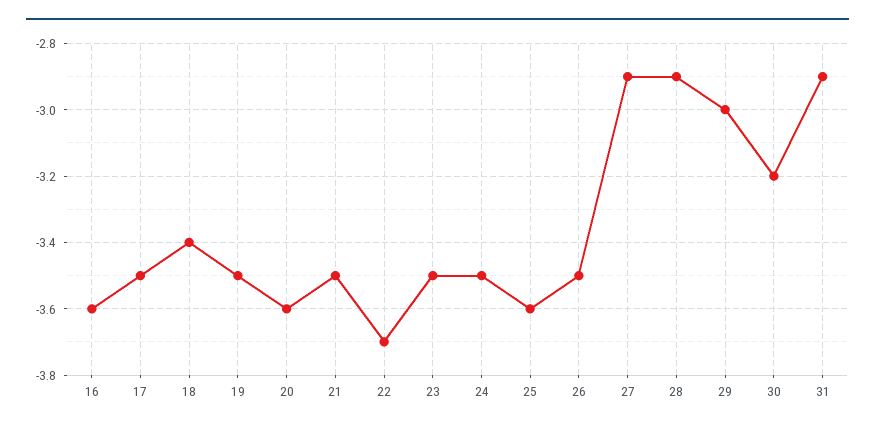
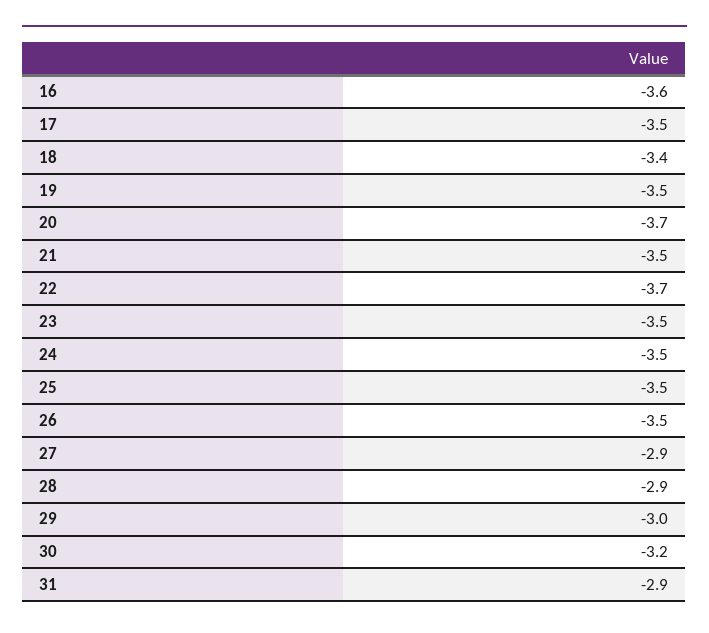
  {
    "16": -3.6,
    "17": -3.5,
    "18": -3.4,
    "19": -3.5,
-   "20": -3.6,
+   "20": -3.7,
    "21": -3.5,
    "22": -3.7,
    "23": -3.5,
    "24": -3.5,
-   "25": -3.6,
+   "25": -3.5,
    "26": -3.5,
    "27": -2.9,
    "28": -2.9,
    "29": -3,
    "30": -3.2,
    "31": -2.9
  }

